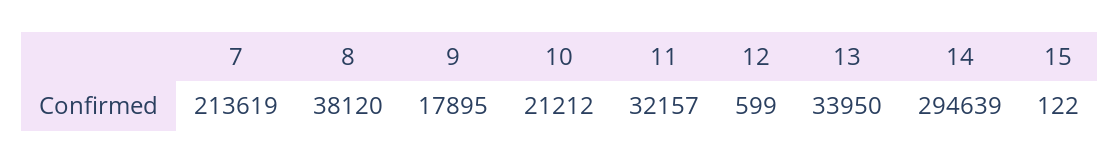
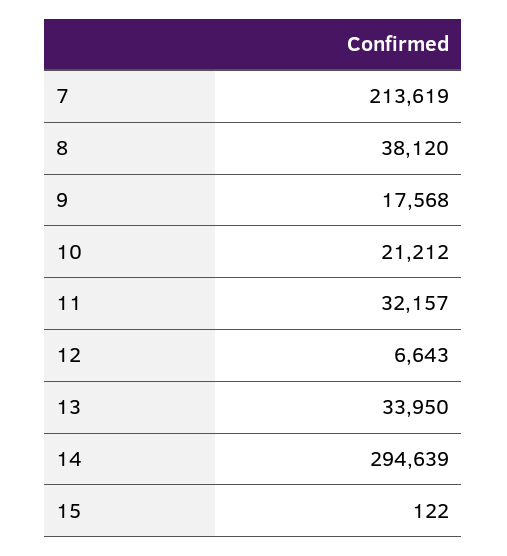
  {
    "7": 213619,
    "8": 38120,
-   "9": 17895,
+   "9": 17568,
    "10": 21212,
    "11": 32157,
-   "12": 599,
+   "12": 6643,
    "13": 33950,
    "14": 294639,
    "15": 122
  }

